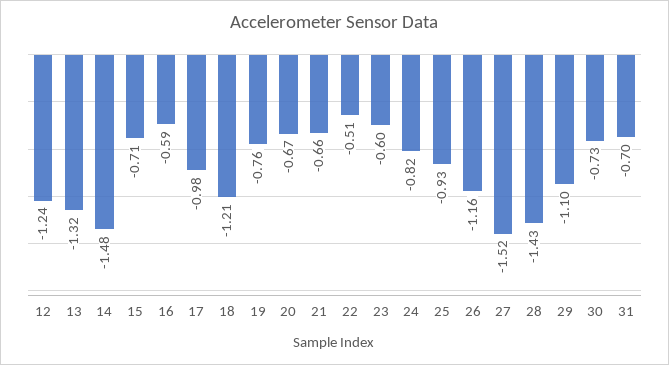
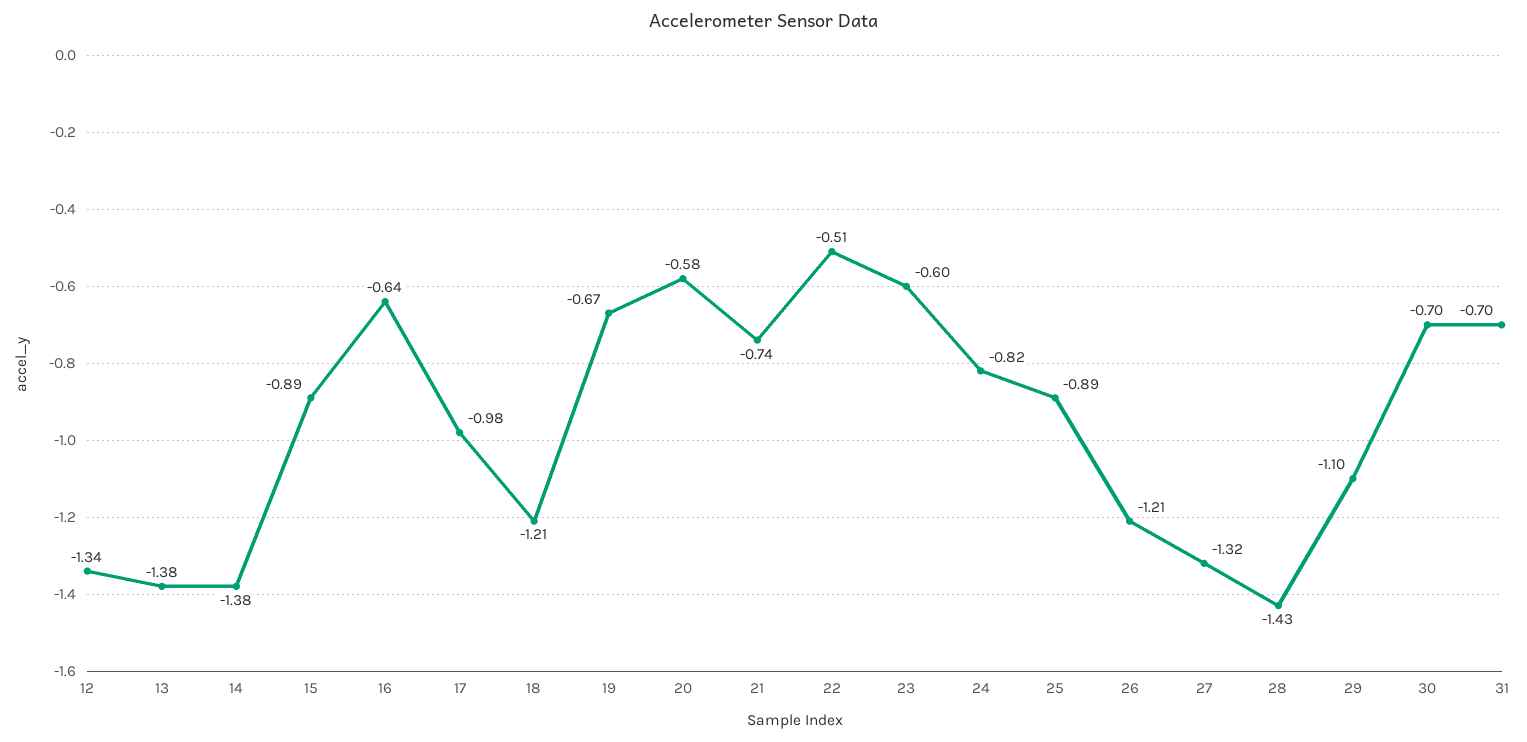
  {
-   "12": -1.24,
+   "12": -1.34,
-   "13": -1.32,
+   "13": -1.38,
-   "14": -1.48,
+   "14": -1.38,
-   "15": -0.71,
+   "15": -0.89,
-   "16": -0.59,
+   "16": -0.64,
    "17": -0.98,
    "18": -1.21,
-   "19": -0.76,
+   "19": -0.67,
-   "20": -0.67,
+   "20": -0.58,
-   "21": -0.66,
+   "21": -0.74,
    "22": -0.51,
    "23": -0.6,
    "24": -0.82,
-   "25": -0.93,
+   "25": -0.89,
-   "26": -1.16,
+   "26": -1.21,
-   "27": -1.52,
+   "27": -1.32,
    "28": -1.43,
    "29": -1.1,
-   "30": -0.73,
+   "30": -0.7,
    "31": -0.7
  }

